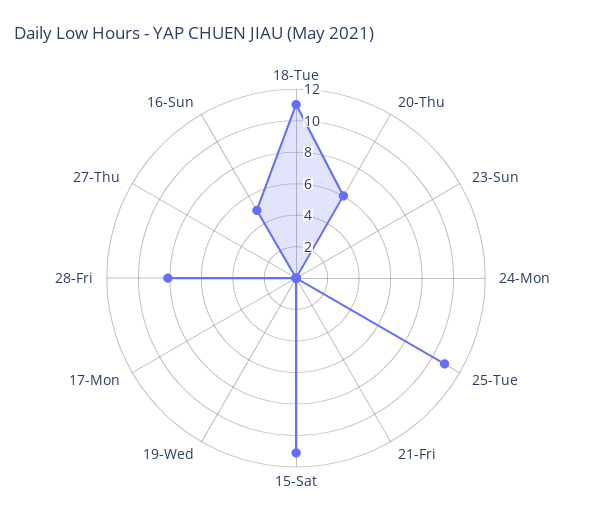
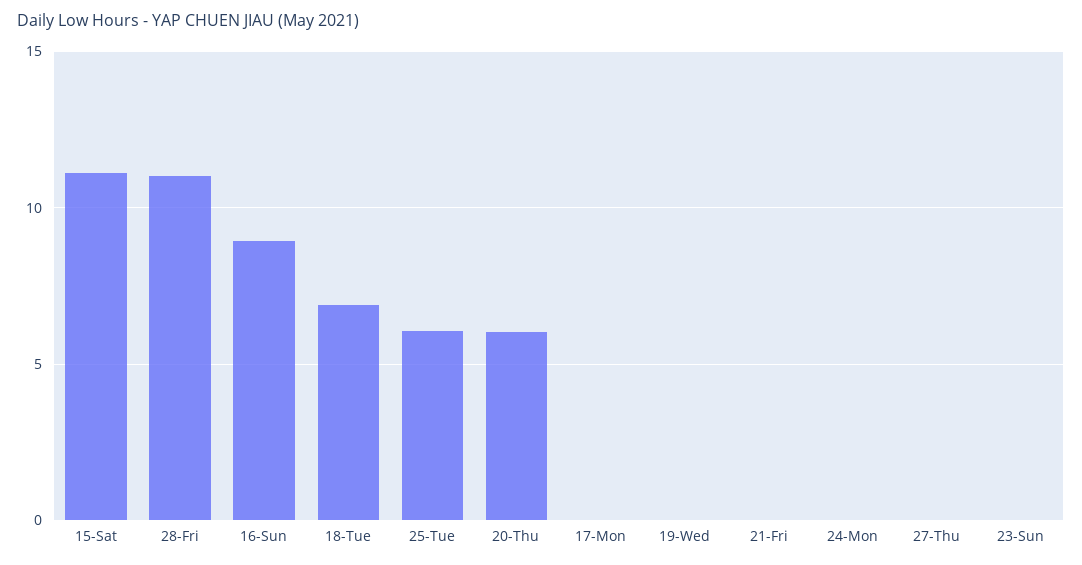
  {
-   "18-Tue": 11,
+   "18-Tue": 7,
    "20-Thu": 6,
    "23-Sun": 0,
    "24-Mon": 0,
-   "25-Tue": 11,
+   "25-Tue": 6,
    "21-Fri": 0,
    "15-Sat": 11,
    "19-Wed": 0,
    "17-Mon": 0,
-   "28-Fri": 8,
+   "28-Fri": 11,
    "27-Thu": 0,
-   "16-Sun": 5
+   "16-Sun": 9
  }

